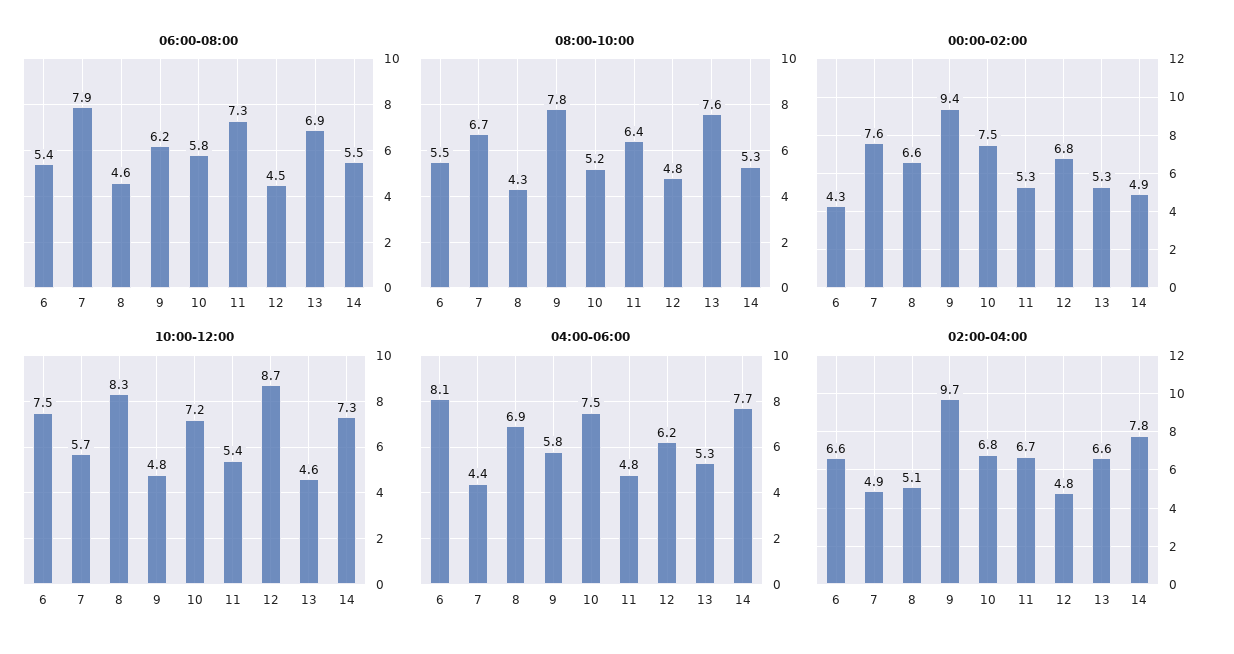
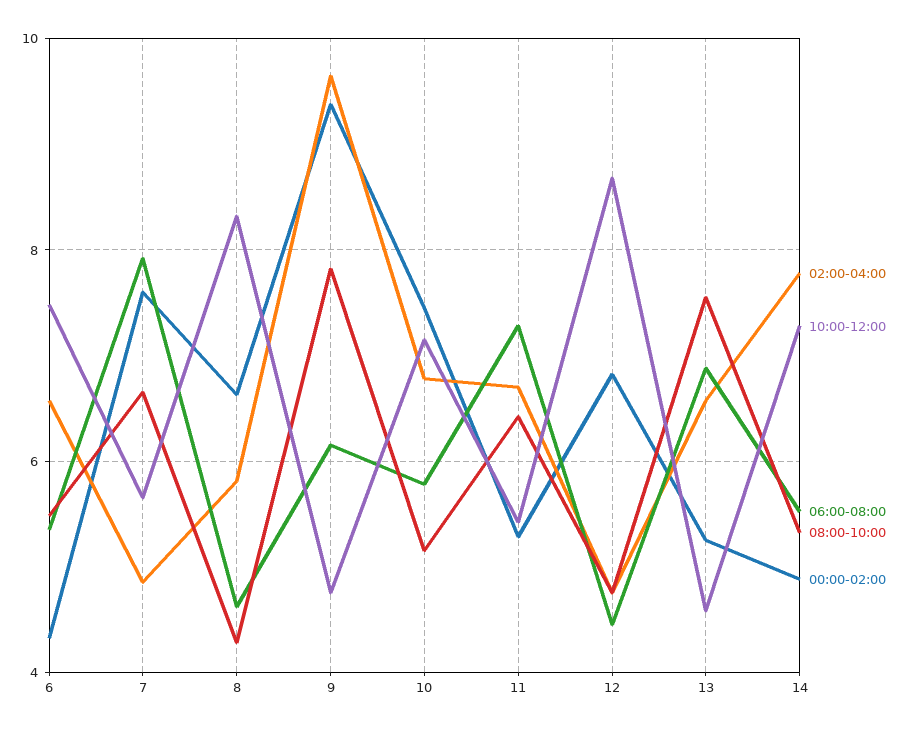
  {
    "06:00-08:00": {
      "6": 5.4,
      "7": 7.9,
      "8": 4.6,
      "9": 6.2,
      "10": 5.8,
      "11": 7.3,
      "12": 4.5,
      "13": 6.9,
      "14": 5.5
    },
    "08:00-10:00": {
      "6": 5.5,
      "7": 6.7,
      "8": 4.3,
      "9": 7.8,
      "10": 5.2,
      "11": 6.4,
      "12": 4.8,
      "13": 7.6,
      "14": 5.3
    },
    "00:00-02:00": {
      "6": 4.3,
      "7": 7.6,
      "8": 6.6,
      "9": 9.4,
      "10": 7.5,
      "11": 5.3,
      "12": 6.8,
      "13": 5.3,
      "14": 4.9
    },
    "10:00-12:00": {
      "6": 7.5,
      "7": 5.7,
      "8": 8.3,
      "9": 4.8,
      "10": 7.2,
      "11": 5.4,
      "12": 8.7,
      "13": 4.6,
      "14": 7.3
    },
-   "04:00-06:00": {
-     "6": 8.1,
-     "7": 4.4,
-     "8": 6.9,
-     "9": 5.8,
-     "10": 7.5,
-     "11": 4.8,
-     "12": 6.2,
-     "13": 5.3,
-     "14": 7.7
-   },
    "02:00-04:00": {
      "6": 6.6,
      "7": 4.9,
-     "8": 5.1,
+     "8": 5.8,
      "9": 9.7,
      "10": 6.8,
      "11": 6.7,
      "12": 4.8,
      "13": 6.6,
      "14": 7.8
    }
  }

